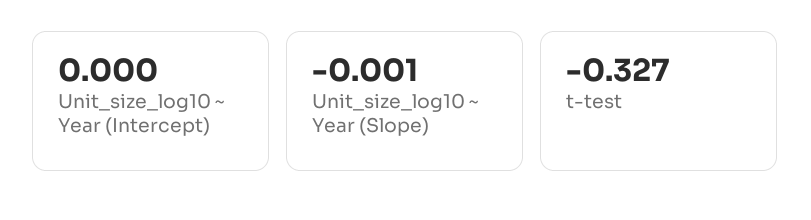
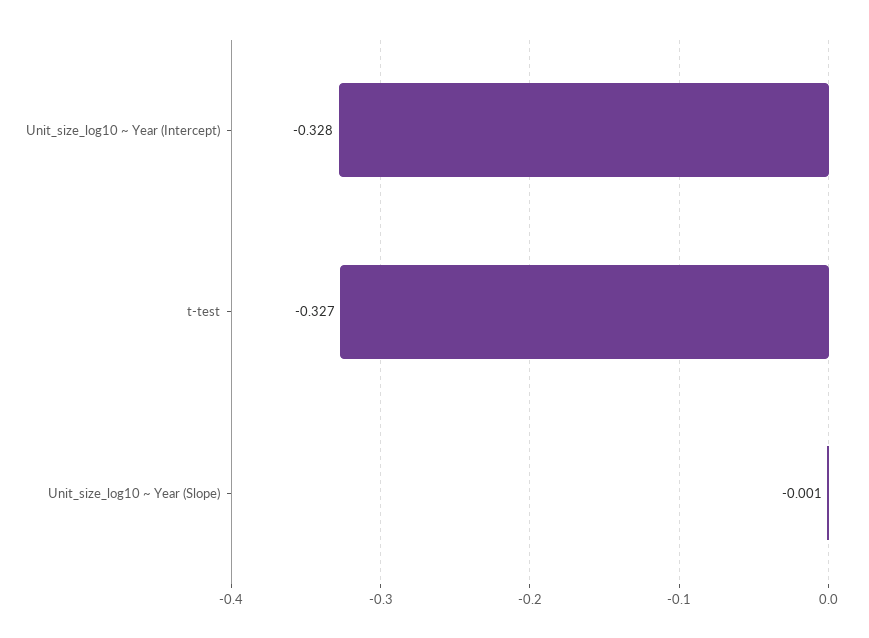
  {
-   "Unit_size_log10 ~ Year (Intercept)": 0,
+   "Unit_size_log10 ~ Year (Intercept)": -0.328,
    "Unit_size_log10 ~ Year (Slope)": -0.001,
    "t-test": -0.327
  }

